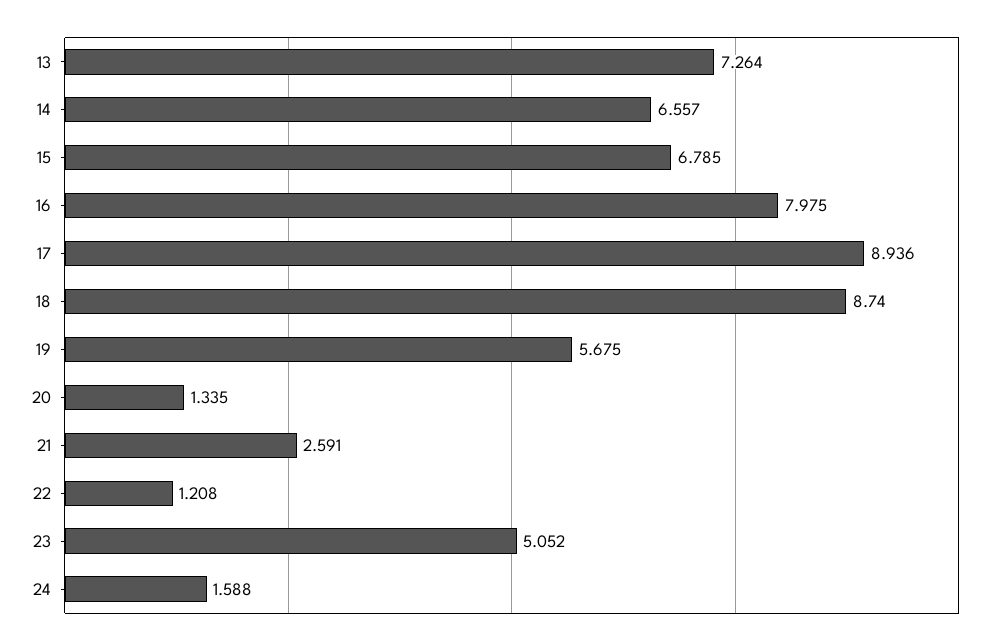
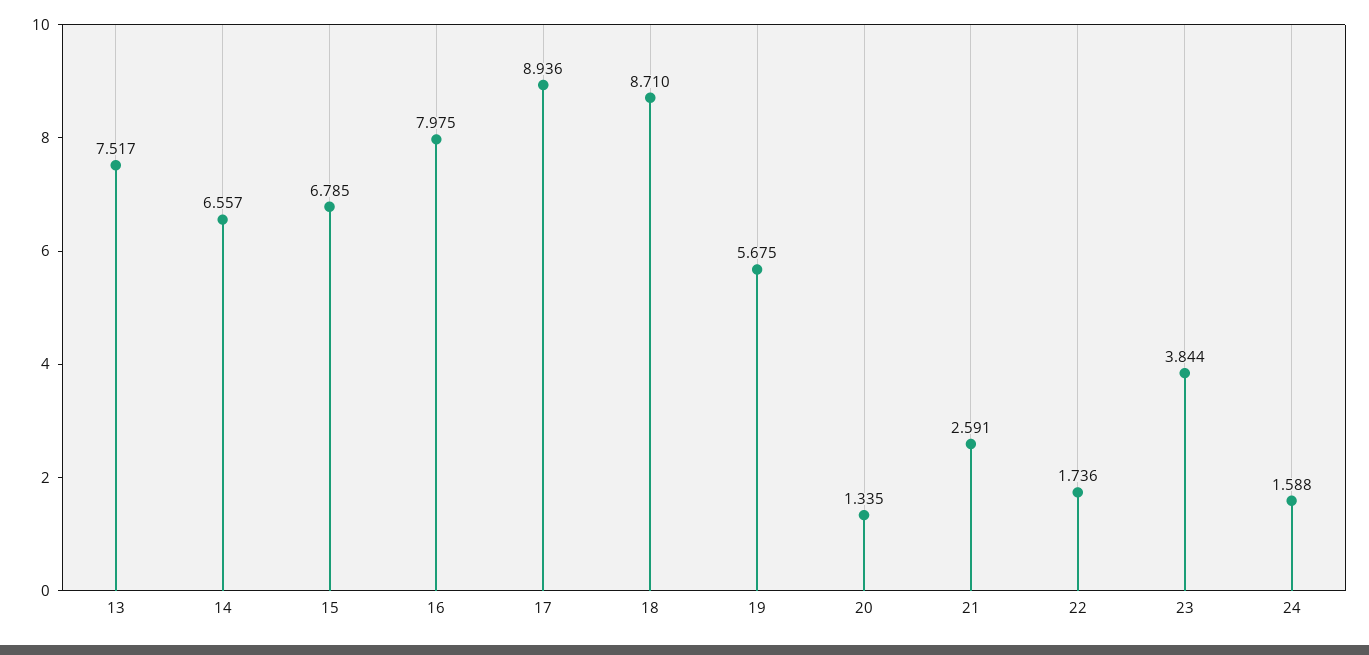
  {
-   "13": 7.264,
+   "13": 7.517,
    "14": 6.557,
    "15": 6.785,
    "16": 7.975,
    "17": 8.936,
-   "18": 8.74,
+   "18": 8.71,
    "19": 5.675,
    "20": 1.335,
    "21": 2.591,
-   "22": 1.208,
+   "22": 1.736,
-   "23": 5.052,
+   "23": 3.844,
    "24": 1.588
  }

